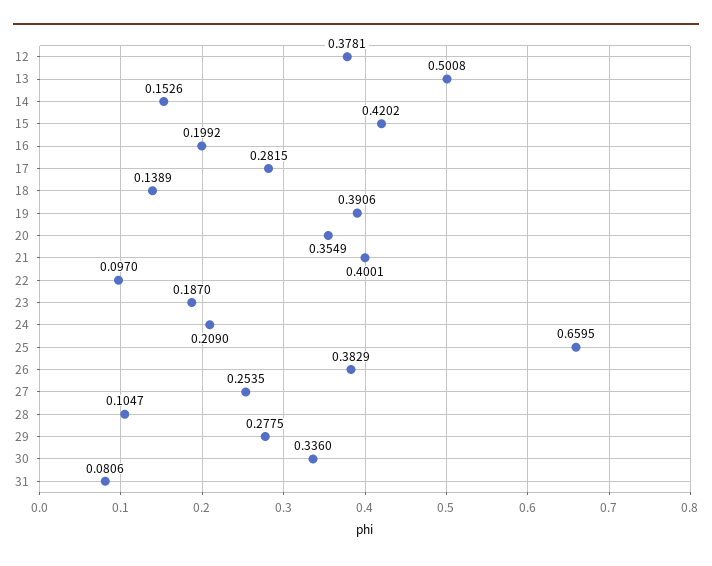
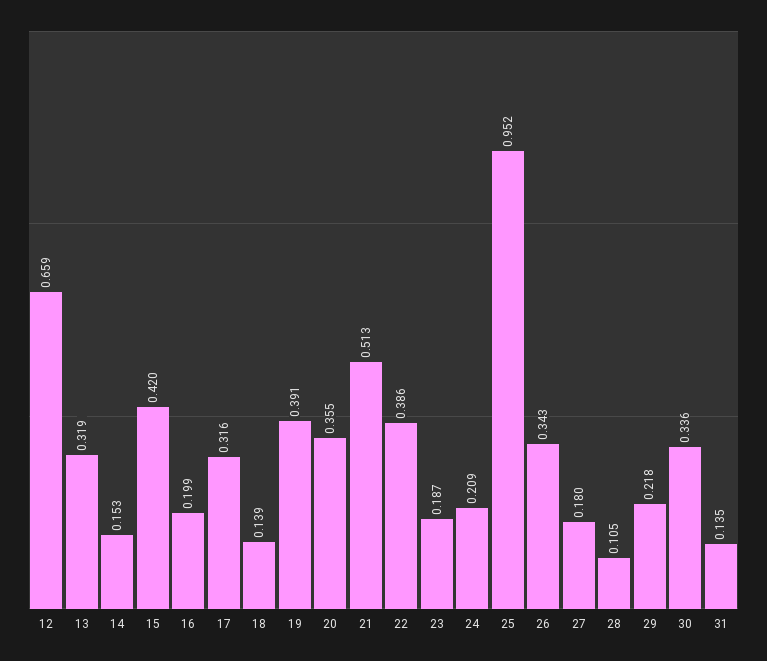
  {
-   "12": 0.3781,
+   "12": 0.659,
-   "13": 0.5008,
+   "13": 0.319,
    "14": 0.1526,
    "15": 0.4202,
    "16": 0.1992,
-   "17": 0.2815,
+   "17": 0.316,
    "18": 0.1389,
    "19": 0.3906,
    "20": 0.3549,
-   "21": 0.4001,
+   "21": 0.513,
-   "22": 0.097,
+   "22": 0.386,
    "23": 0.187,
    "24": 0.209,
-   "25": 0.6595,
+   "25": 0.952,
-   "26": 0.3829,
+   "26": 0.343,
-   "27": 0.2535,
+   "27": 0.18,
    "28": 0.1047,
-   "29": 0.2775,
+   "29": 0.218,
    "30": 0.336,
-   "31": 0.0806
+   "31": 0.135
  }

